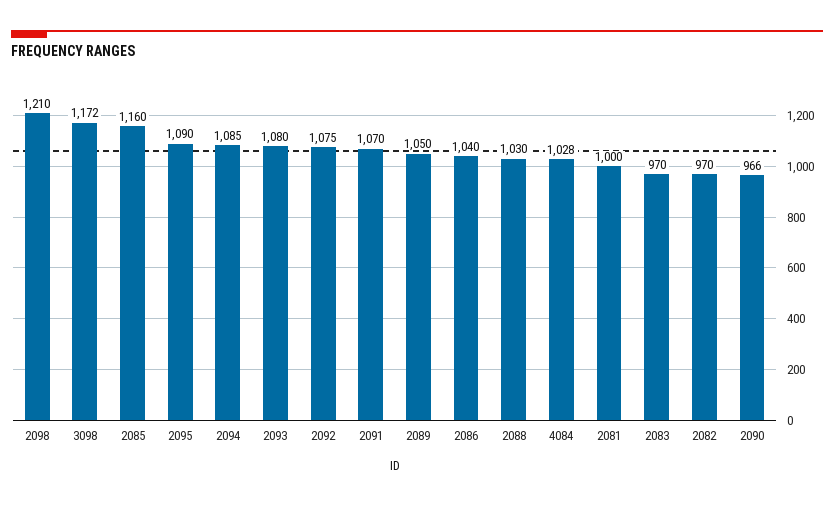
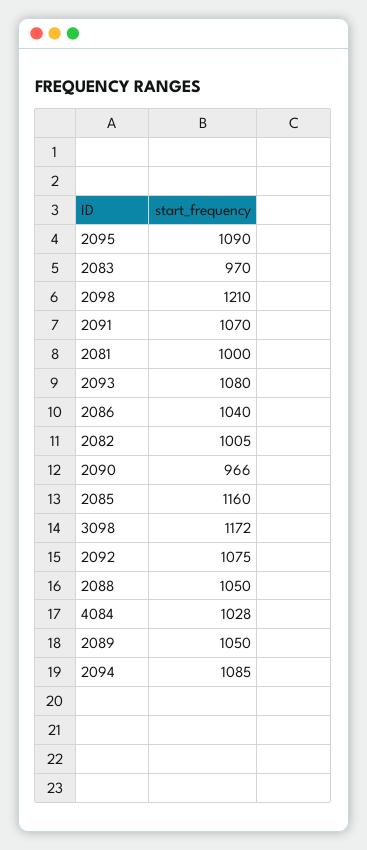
  {
    "2098": 1210,
    "3098": 1172,
    "2085": 1160,
    "2095": 1090,
    "2094": 1085,
    "2093": 1080,
    "2092": 1075,
    "2091": 1070,
    "2089": 1050,
    "2086": 1040,
-   "2088": 1030,
+   "2088": 1050,
    "4084": 1028,
    "2081": 1000,
    "2083": 970,
-   "2082": 970,
+   "2082": 1005,
    "2090": 966
  }

